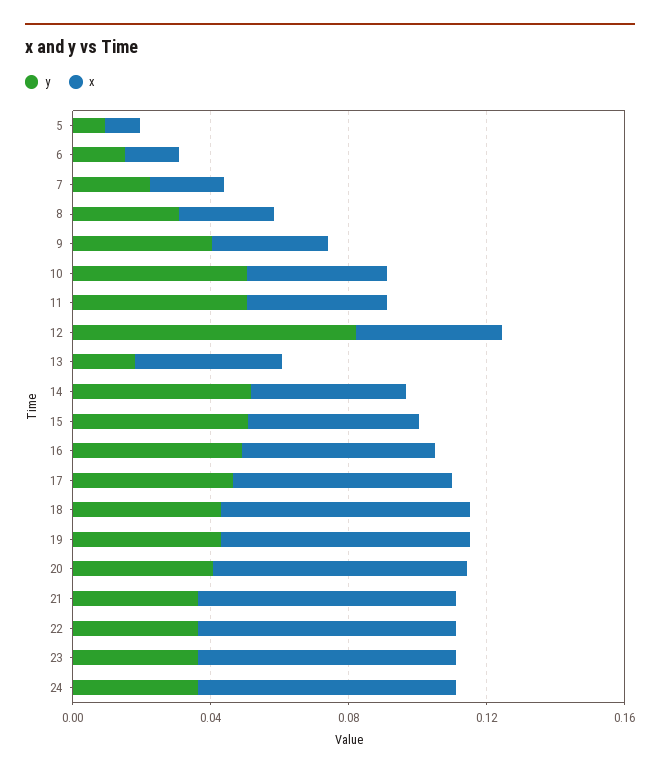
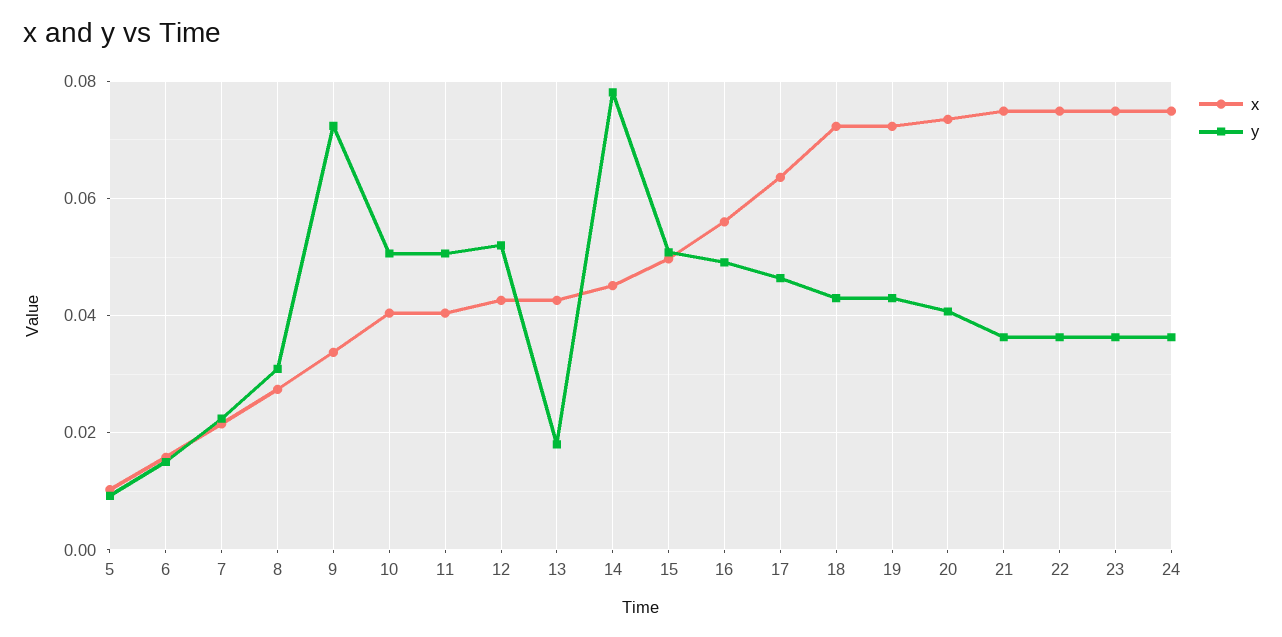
  {
    "y": {
      "5": 0.01,
      "6": 0.016,
      "7": 0.022,
      "8": 0.03,
-     "9": 0.04,
+     "9": 0.072,
      "10": 0.05,
      "11": 0.05,
-     "12": 0.08,
+     "12": 0.052,
      "13": 0.018,
-     "14": 0.05,
+     "14": 0.078,
      "15": 0.05,
      "16": 0.05,
      "17": 0.046,
      "18": 0.044,
      "19": 0.044,
      "20": 0.04,
      "21": 0.036,
      "22": 0.036,
      "23": 0.036,
      "24": 0.036
    },
    "x": {
      "5": 0.01,
      "6": 0.016,
      "7": 0.022,
      "8": 0.028,
      "9": 0.034,
      "10": 0.04,
      "11": 0.04,
      "12": 0.042,
      "13": 0.042,
      "14": 0.046,
      "15": 0.05,
      "16": 0.056,
      "17": 0.064,
      "18": 0.072,
      "19": 0.072,
      "20": 0.074,
      "21": 0.074,
      "22": 0.074,
      "23": 0.074,
      "24": 0.074
    }
  }

